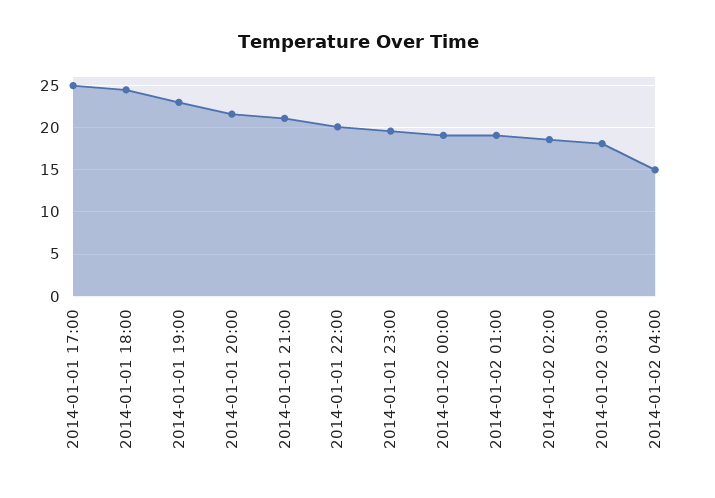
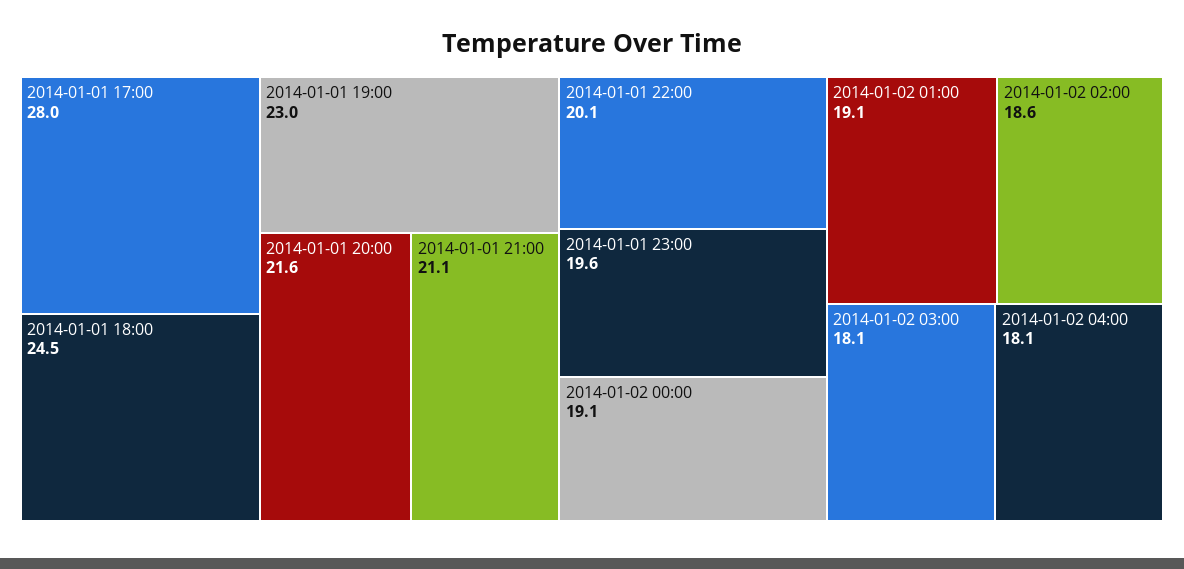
  {
-   "2014-01-01 17:00": 25,
+   "2014-01-01 17:00": 28,
    "2014-01-01 18:00": 24.5,
    "2014-01-01 19:00": 23,
    "2014-01-01 20:00": 21.6,
    "2014-01-01 21:00": 21.1,
    "2014-01-01 22:00": 20.1,
    "2014-01-01 23:00": 19.6,
    "2014-01-02 00:00": 19.1,
    "2014-01-02 01:00": 19.1,
    "2014-01-02 02:00": 18.6,
    "2014-01-02 03:00": 18.1,
-   "2014-01-02 04:00": 15
+   "2014-01-02 04:00": 18.1
  }

